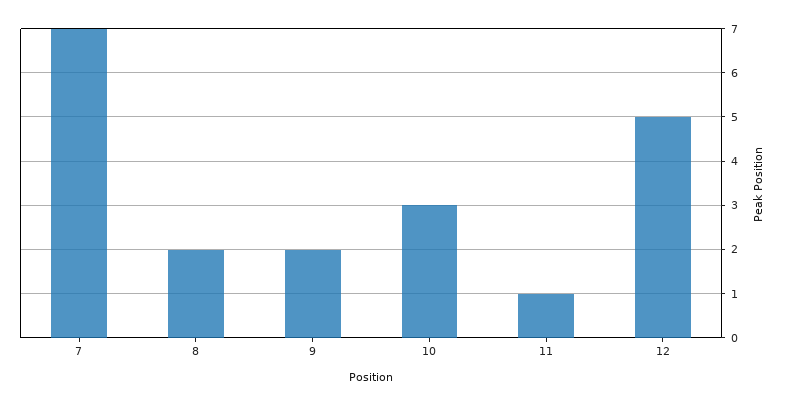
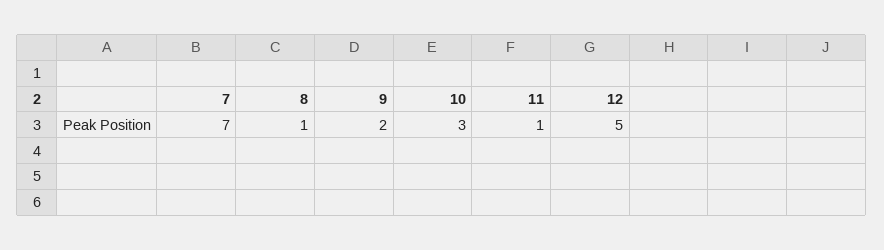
  {
    "7": 7,
-   "8": 2,
+   "8": 1,
    "9": 2,
    "10": 3,
    "11": 1,
    "12": 5
  }

